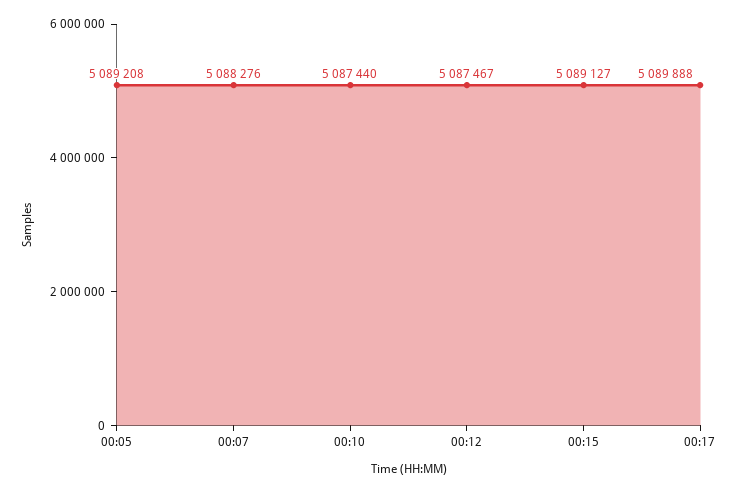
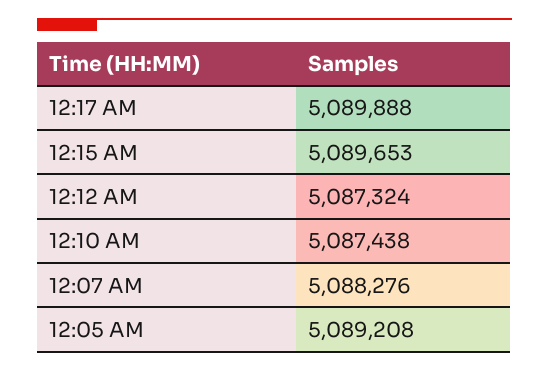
  {
    "00:05": 5089208,
    "00:07": 5088276,
-   "00:10": 5087440,
+   "00:10": 5087438,
-   "00:12": 5087467,
+   "00:12": 5087324,
-   "00:15": 5089127,
+   "00:15": 5089653,
    "00:17": 5089888
  }

